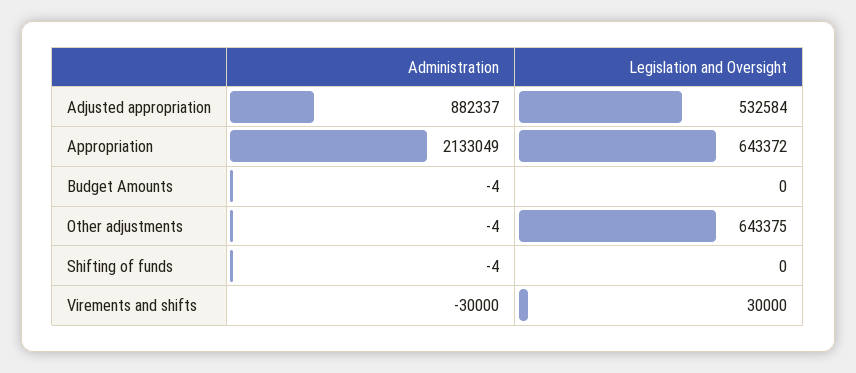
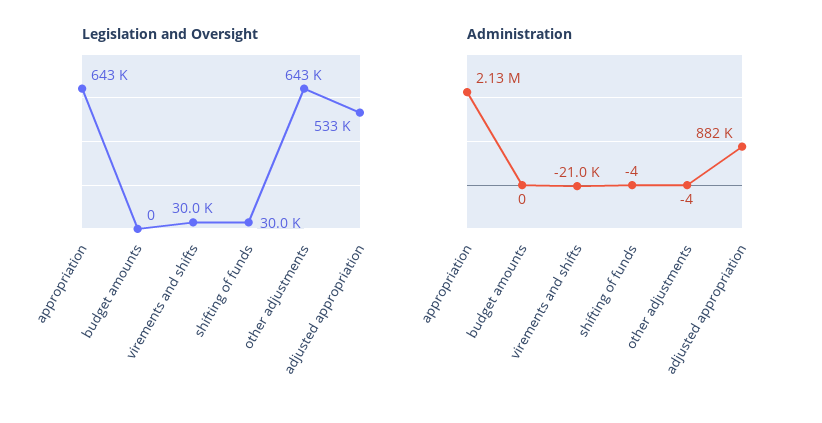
  {
    "Administration": {
      "Adjusted appropriation": 882337,
      "Appropriation": 2133049,
-     "Budget Amounts": -4,
+     "Budget Amounts": 0,
      "Other adjustments": -4,
      "Shifting of funds": -4,
-     "Virements and shifts": -30000
+     "Virements and shifts": -21000
    },
    "Legislation and Oversight": {
      "Adjusted appropriation": 532584,
      "Appropriation": 643372,
      "Budget Amounts": 0,
      "Other adjustments": 643375,
-     "Shifting of funds": 0,
+     "Shifting of funds": 30000,
      "Virements and shifts": 30000
    }
  }

